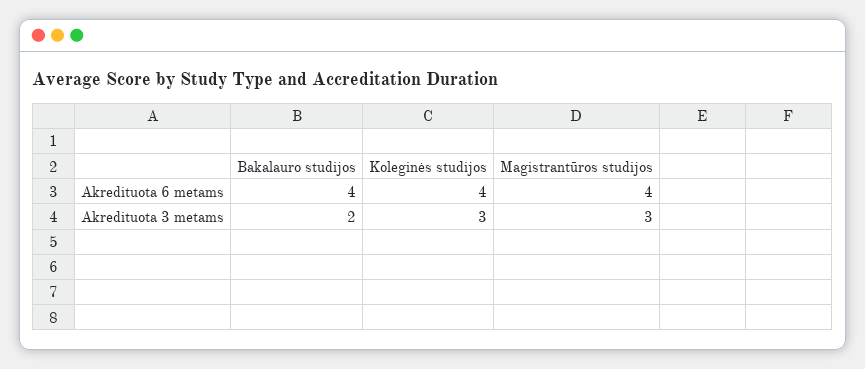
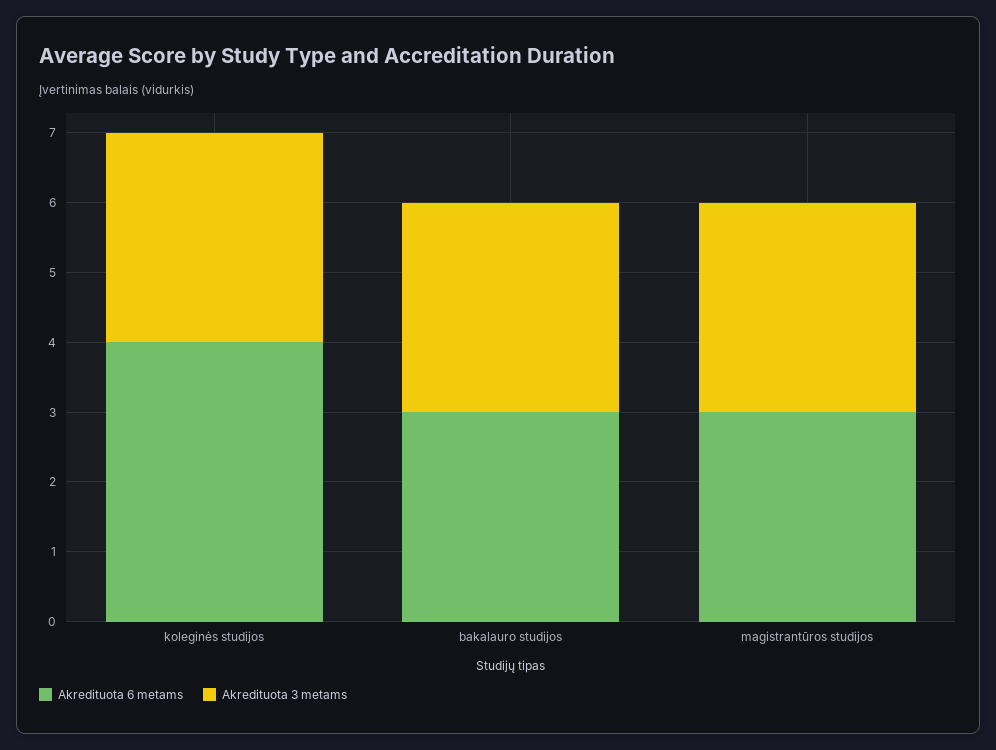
  {
    "Akredituota 6 metams": {
-     "Bakalauro studijos": 4,
+     "Bakalauro studijos": 3,
      "Koleginės studijos": 4,
-     "Magistrantūros studijos": 4
+     "Magistrantūros studijos": 3
    },
    "Akredituota 3 metams": {
-     "Bakalauro studijos": 2,
+     "Bakalauro studijos": 3,
      "Koleginės studijos": 3,
      "Magistrantūros studijos": 3
    }
  }

